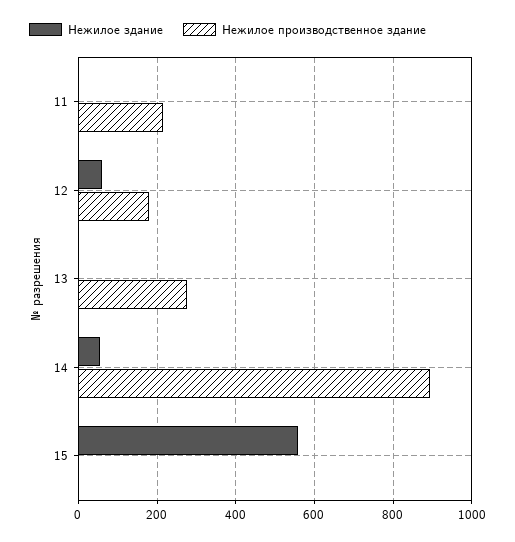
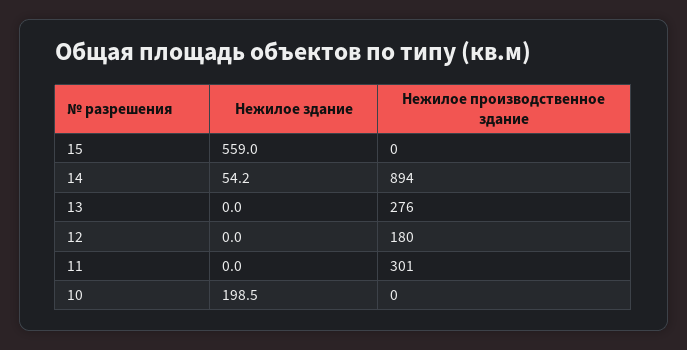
  {
    "Нежилое здание": {
      "11": 0,
-     "12": 60,
+     "12": 0,
      "13": 0,
      "14": 54.2,
-     "15": 559
+     "15": 559,
+     "10": 198.5
    },
    "Нежилое производственное здание": {
-     "11": 220,
+     "11": 301,
      "12": 180,
      "13": 276,
      "14": 894,
-     "15": 0
+     "15": 0,
+     "10": 0
    }
  }

